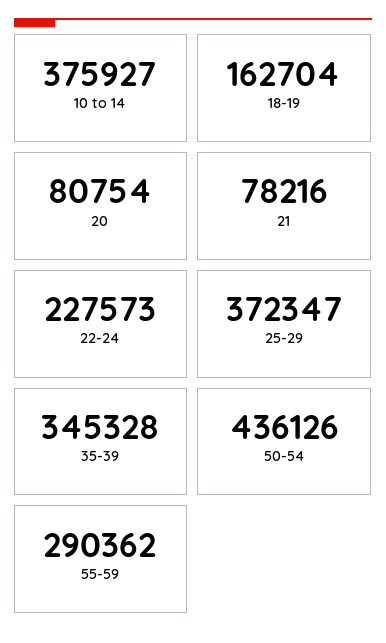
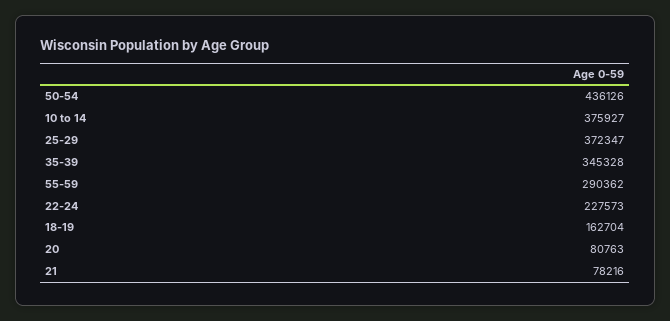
  {
    "10 to 14": 375927,
    "18-19": 162704,
-   "20": 80754,
+   "20": 80763,
    "21": 78216,
    "22-24": 227573,
    "25-29": 372347,
    "35-39": 345328,
    "50-54": 436126,
    "55-59": 290362
  }

